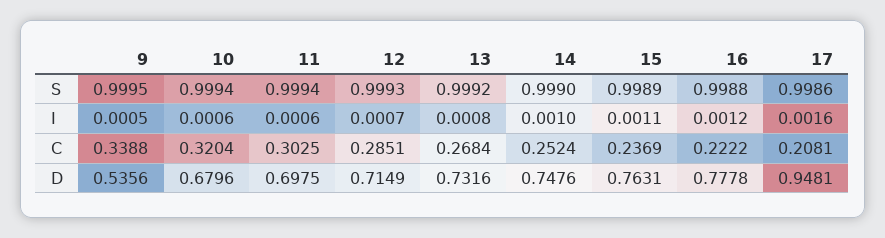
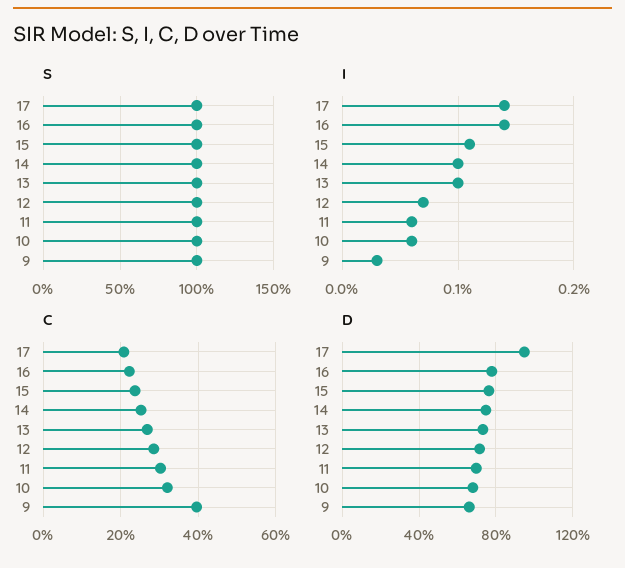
  {
    "S": {
      "9": 0.9995,
      "10": 0.9994,
      "11": 0.9994,
      "12": 0.9993,
      "13": 0.9992,
      "14": 0.999,
      "15": 0.9989,
      "16": 0.9988,
      "17": 0.9986
    },
    "I": {
-     "9": 0.0005,
+     "9": 0.0003,
      "10": 0.0006,
      "11": 0.0006,
      "12": 0.0007,
-     "13": 0.0008,
+     "13": 0.001,
      "14": 0.001,
      "15": 0.0011,
-     "16": 0.0012,
+     "16": 0.0014,
-     "17": 0.0016
+     "17": 0.0014
    },
    "C": {
-     "9": 0.3388,
+     "9": 0.4,
      "10": 0.3204,
      "11": 0.3025,
      "12": 0.2851,
      "13": 0.2684,
      "14": 0.2524,
      "15": 0.2369,
      "16": 0.2222,
      "17": 0.2081
    },
    "D": {
-     "9": 0.5356,
+     "9": 0.65,
      "10": 0.6796,
      "11": 0.6975,
      "12": 0.7149,
      "13": 0.7316,
      "14": 0.7476,
      "15": 0.7631,
      "16": 0.7778,
      "17": 0.9481
    }
  }

